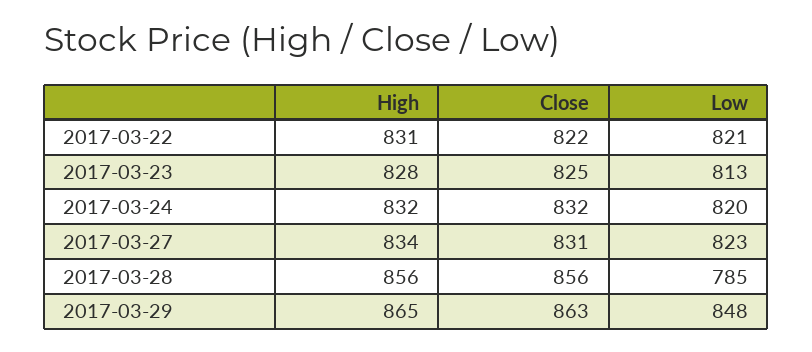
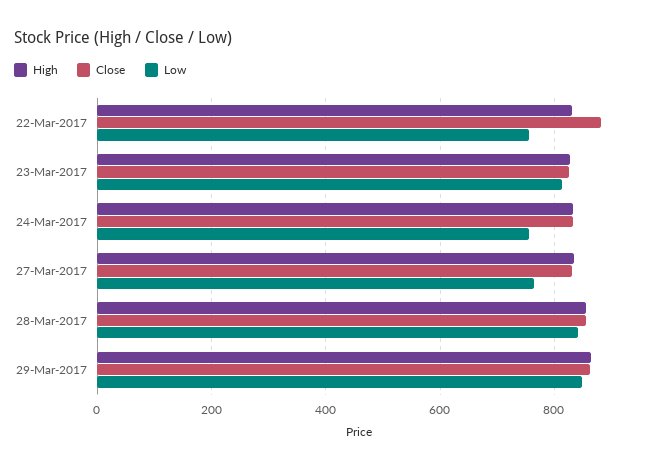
  {
    "High": {
      "2017-03-22": 831,
      "2017-03-23": 828,
      "2017-03-24": 832,
      "2017-03-27": 834,
      "2017-03-28": 856,
      "2017-03-29": 865
    },
    "Close": {
-     "2017-03-22": 822,
+     "2017-03-22": 880,
      "2017-03-23": 825,
      "2017-03-24": 832,
      "2017-03-27": 831,
      "2017-03-28": 856,
      "2017-03-29": 863
    },
    "Low": {
-     "2017-03-22": 821,
+     "2017-03-22": 760,
      "2017-03-23": 813,
-     "2017-03-24": 820,
+     "2017-03-24": 760,
-     "2017-03-27": 823,
+     "2017-03-27": 760,
-     "2017-03-28": 785,
+     "2017-03-28": 840,
      "2017-03-29": 848
    }
  }

